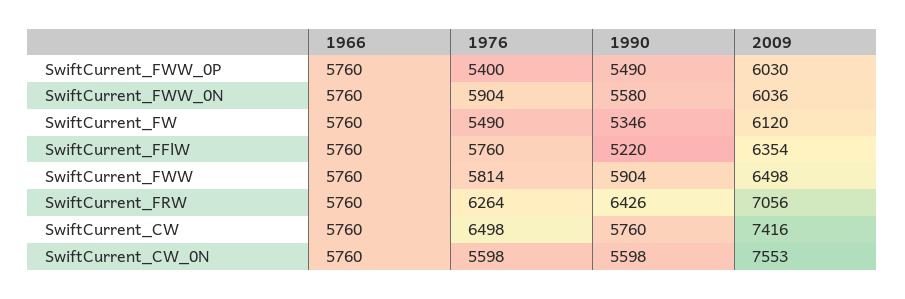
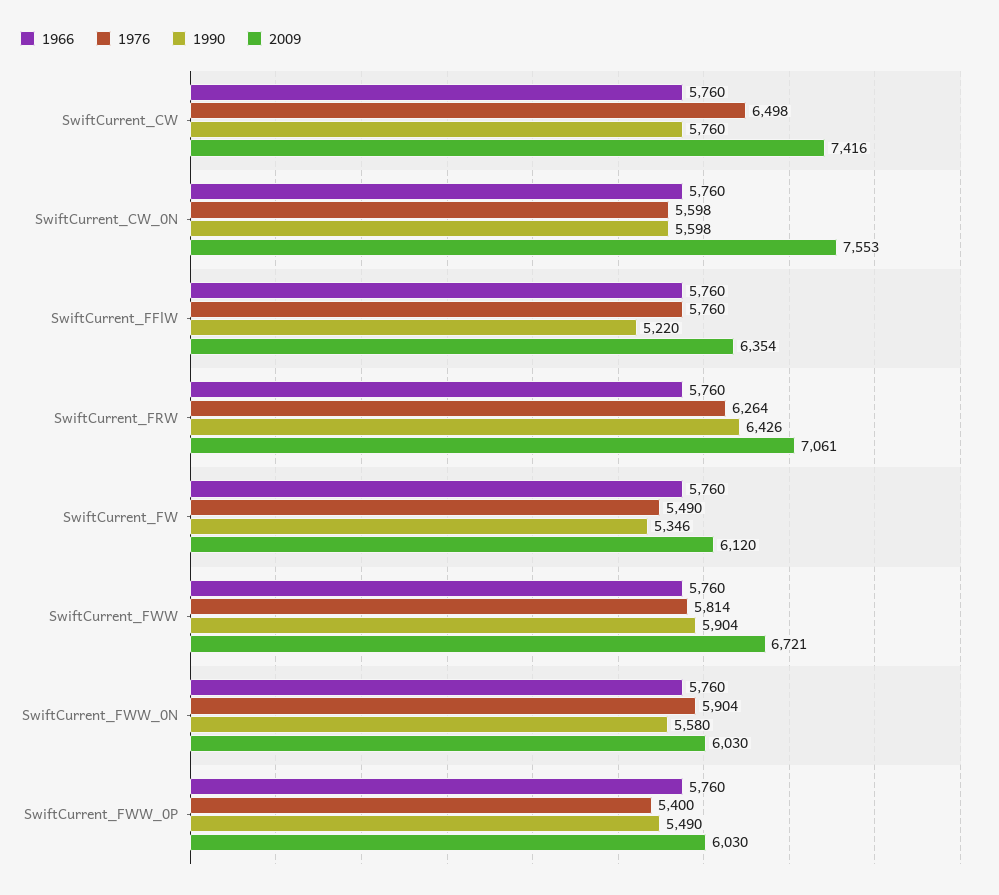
  {
    "1966": {
      "SwiftCurrent_FWW_0P": 5760,
      "SwiftCurrent_FWW_0N": 5760,
      "SwiftCurrent_FW": 5760,
      "SwiftCurrent_FFlW": 5760,
      "SwiftCurrent_FWW": 5760,
      "SwiftCurrent_FRW": 5760,
      "SwiftCurrent_CW": 5760,
      "SwiftCurrent_CW_0N": 5760
    },
    "1976": {
      "SwiftCurrent_FWW_0P": 5400,
      "SwiftCurrent_FWW_0N": 5904,
      "SwiftCurrent_FW": 5490,
      "SwiftCurrent_FFlW": 5760,
      "SwiftCurrent_FWW": 5814,
      "SwiftCurrent_FRW": 6264,
      "SwiftCurrent_CW": 6498,
      "SwiftCurrent_CW_0N": 5598
    },
    "1990": {
      "SwiftCurrent_FWW_0P": 5490,
      "SwiftCurrent_FWW_0N": 5580,
      "SwiftCurrent_FW": 5346,
      "SwiftCurrent_FFlW": 5220,
      "SwiftCurrent_FWW": 5904,
      "SwiftCurrent_FRW": 6426,
      "SwiftCurrent_CW": 5760,
      "SwiftCurrent_CW_0N": 5598
    },
    "2009": {
      "SwiftCurrent_FWW_0P": 6030,
-     "SwiftCurrent_FWW_0N": 6036,
+     "SwiftCurrent_FWW_0N": 6030,
      "SwiftCurrent_FW": 6120,
      "SwiftCurrent_FFlW": 6354,
-     "SwiftCurrent_FWW": 6498,
+     "SwiftCurrent_FWW": 6721,
-     "SwiftCurrent_FRW": 7056,
+     "SwiftCurrent_FRW": 7061,
      "SwiftCurrent_CW": 7416,
      "SwiftCurrent_CW_0N": 7553
    }
  }

